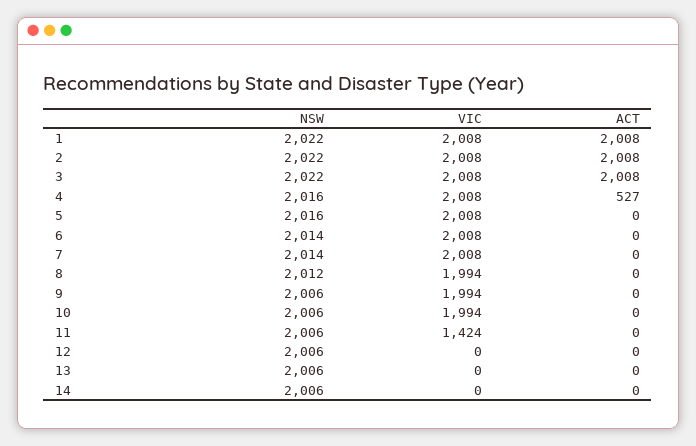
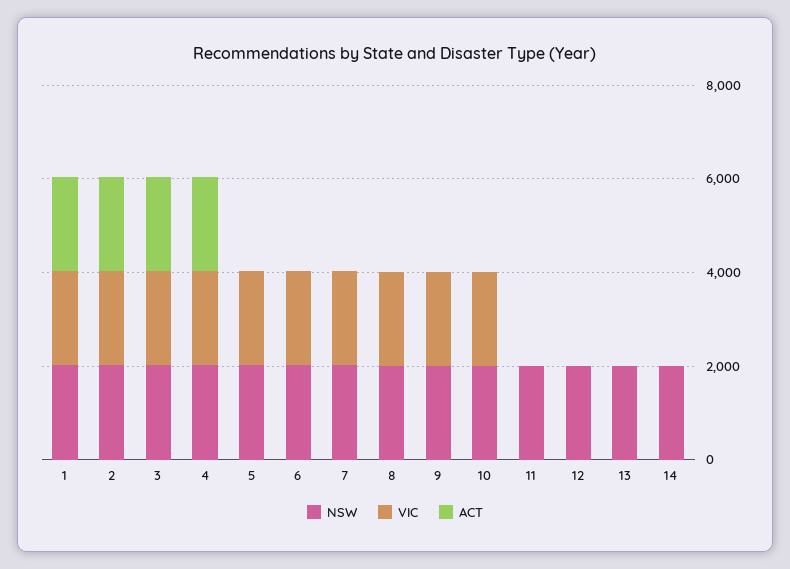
  {
    "NSW": {
      "1": 2022,
      "2": 2022,
      "3": 2022,
      "4": 2016,
      "5": 2016,
      "6": 2014,
      "7": 2014,
      "8": 2012,
      "9": 2006,
      "10": 2006,
      "11": 2006,
      "12": 2006,
      "13": 2006,
      "14": 2006
    },
    "VIC": {
      "1": 2008,
      "2": 2008,
      "3": 2008,
      "4": 2008,
      "5": 2008,
      "6": 2008,
      "7": 2008,
      "8": 1994,
      "9": 1994,
      "10": 1994,
-     "11": 1424,
+     "11": 0,
      "12": 0,
      "13": 0,
      "14": 0
    },
    "ACT": {
      "1": 2008,
      "2": 2008,
      "3": 2008,
-     "4": 527,
+     "4": 2000,
      "5": 0,
      "6": 0,
      "7": 0,
      "8": 0,
      "9": 0,
      "10": 0,
      "11": 0,
      "12": 0,
      "13": 0,
      "14": 0
    }
  }

